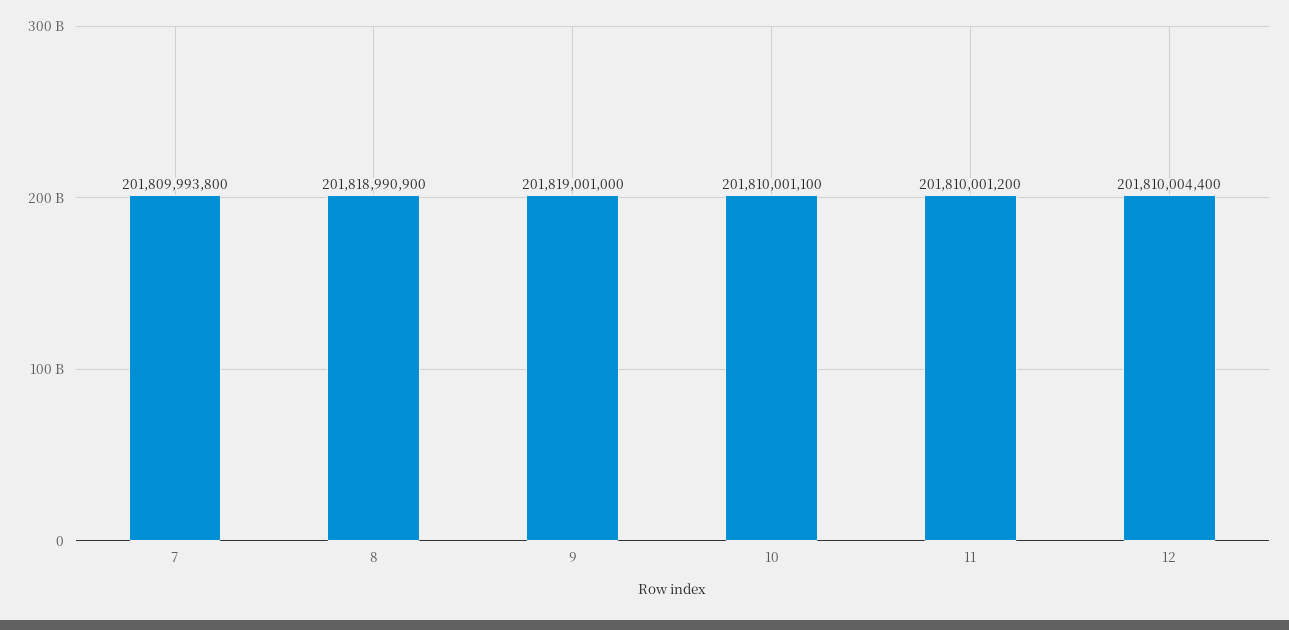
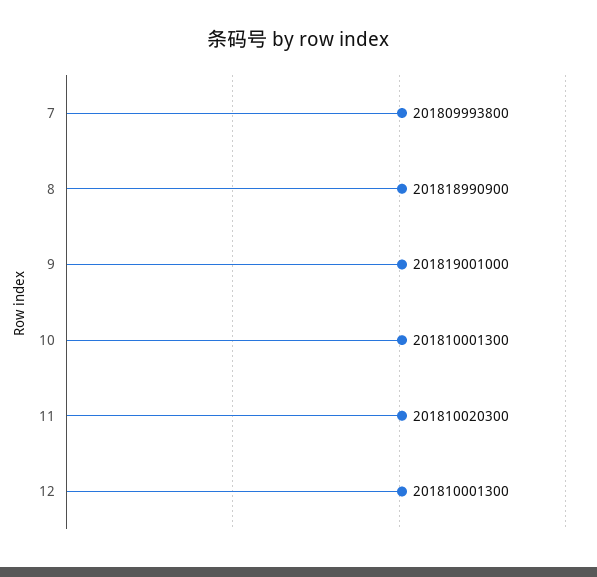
  {
    "7": 201809993800,
    "8": 201818990900,
    "9": 201819001000,
-   "10": 201810001100,
+   "10": 201810001300,
-   "11": 201810001200,
+   "11": 201810020300,
-   "12": 201810004400
+   "12": 201810001300
  }

